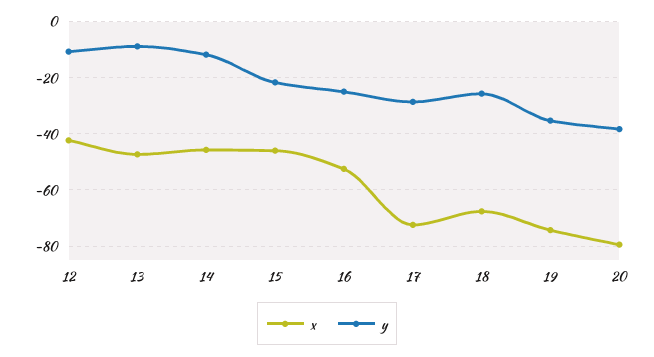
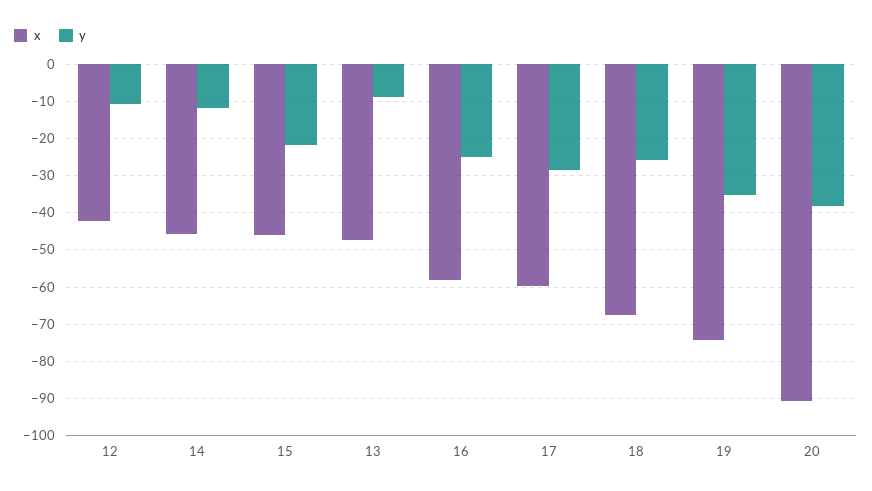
  {
    "x": {
      "12": -42,
      "13": -48,
      "14": -46,
      "15": -46,
-     "16": -52.5,
+     "16": -58,
-     "17": -72.5,
+     "17": -60,
      "18": -68,
      "19": -74,
-     "20": -80
+     "20": -90
    },
    "y": {
      "12": -10,
      "13": -8,
      "14": -12,
      "15": -22,
      "16": -26,
      "17": -28,
      "18": -26,
      "19": -36,
      "20": -38
    }
  }

